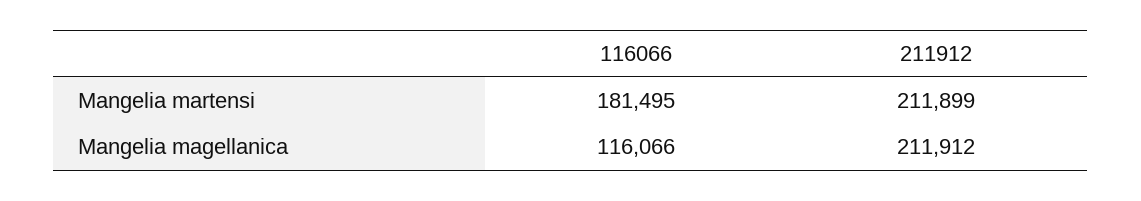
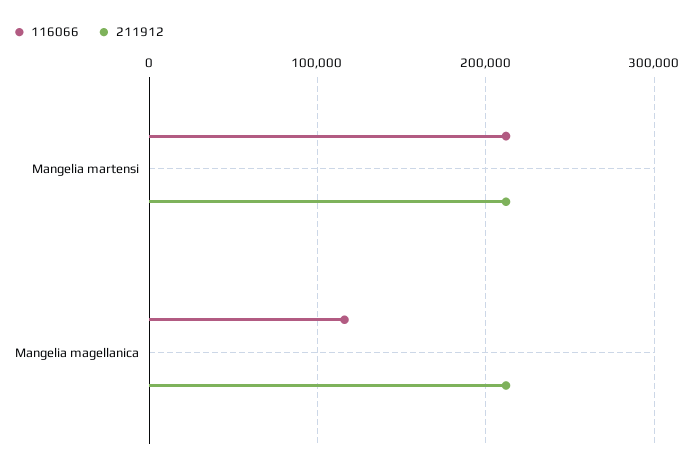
  {
    "116066": {
-     "Mangelia martensi": 181495,
+     "Mangelia martensi": 210000,
      "Mangelia magellanica": 116066
    },
    "211912": {
      "Mangelia martensi": 211899,
      "Mangelia magellanica": 211912
    }
  }

